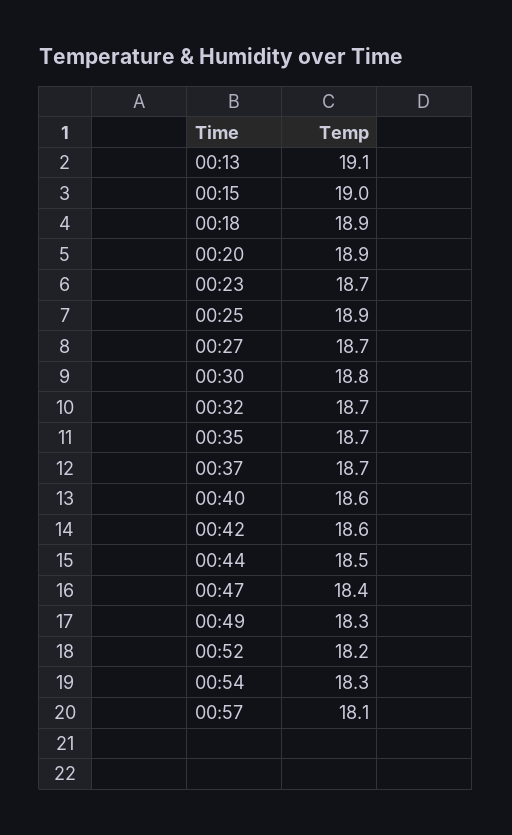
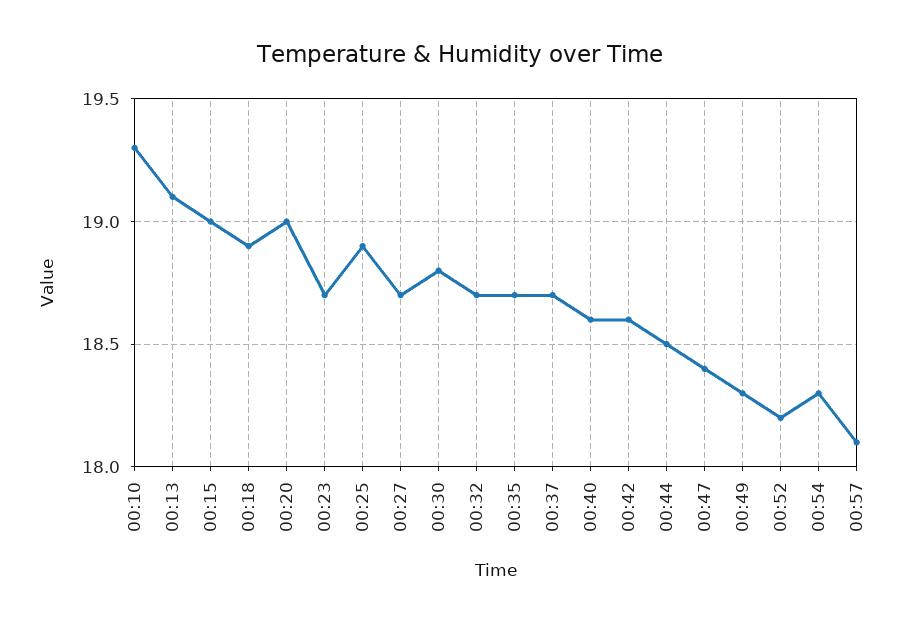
  {
    "00:13": 19.1,
    "00:15": 19,
    "00:18": 18.9,
-   "00:20": 18.9,
+   "00:20": 19,
    "00:23": 18.7,
    "00:25": 18.9,
    "00:27": 18.7,
    "00:30": 18.8,
    "00:32": 18.7,
    "00:35": 18.7,
    "00:37": 18.7,
    "00:40": 18.6,
    "00:42": 18.6,
    "00:44": 18.5,
    "00:47": 18.4,
    "00:49": 18.3,
    "00:52": 18.2,
    "00:54": 18.3,
-   "00:57": 18.1
+   "00:57": 18.1,
+   "00:10": 19.3
  }

